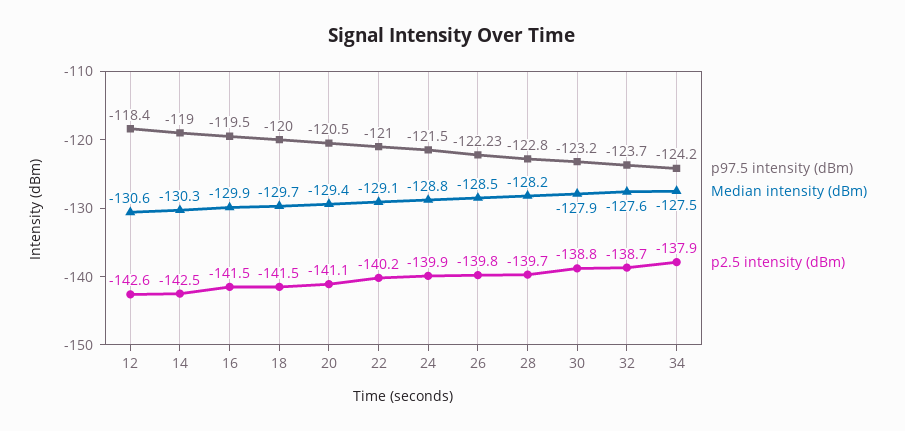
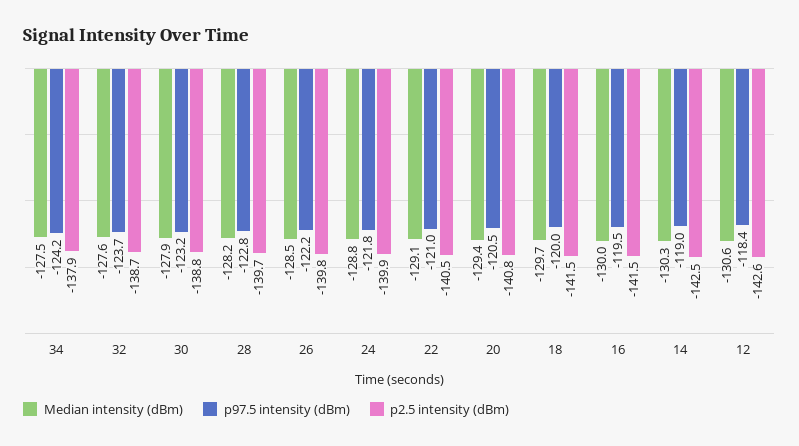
  {
    "p97.5 intensity (dBm)": {
      "12": -118.4,
      "14": -119,
      "16": -119.5,
      "18": -120,
      "20": -120.5,
      "22": -121,
-     "24": -121.5,
+     "24": -121.8,
      "26": -122.23,
      "28": -122.8,
      "30": -123.2,
      "32": -123.7,
      "34": -124.2
    },
    "Median intensity (dBm)": {
      "12": -130.6,
      "14": -130.3,
-     "16": -129.9,
+     "16": -130,
      "18": -129.7,
      "20": -129.4,
      "22": -129.1,
      "24": -128.8,
      "26": -128.5,
      "28": -128.2,
      "30": -127.9,
      "32": -127.6,
      "34": -127.5
    },
    "p2.5 intensity (dBm)": {
      "12": -142.6,
      "14": -142.5,
      "16": -141.5,
      "18": -141.5,
-     "20": -141.1,
+     "20": -140.8,
-     "22": -140.2,
+     "22": -140.5,
      "24": -139.9,
      "26": -139.8,
      "28": -139.7,
      "30": -138.8,
      "32": -138.7,
      "34": -137.9
    }
  }

